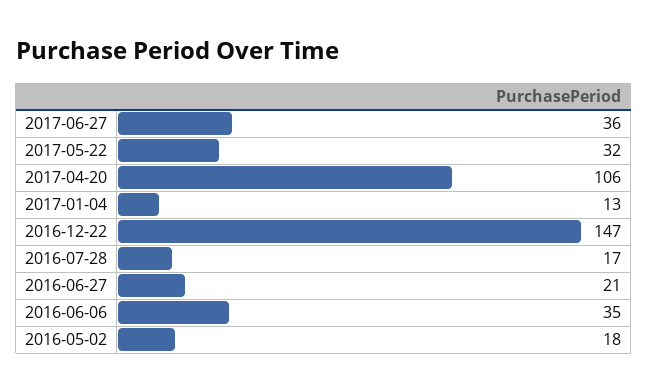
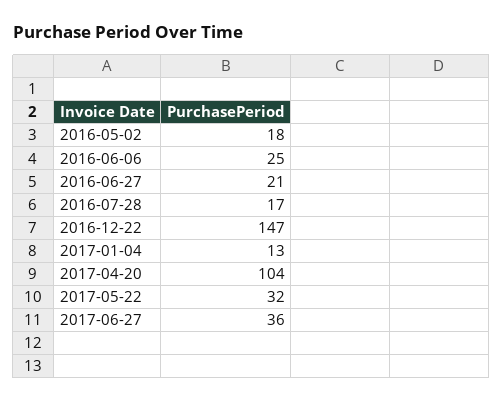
  {
    "2017-06-27": 36,
    "2017-05-22": 32,
-   "2017-04-20": 106,
+   "2017-04-20": 104,
    "2017-01-04": 13,
    "2016-12-22": 147,
    "2016-07-28": 17,
    "2016-06-27": 21,
-   "2016-06-06": 35,
+   "2016-06-06": 25,
    "2016-05-02": 18
  }

